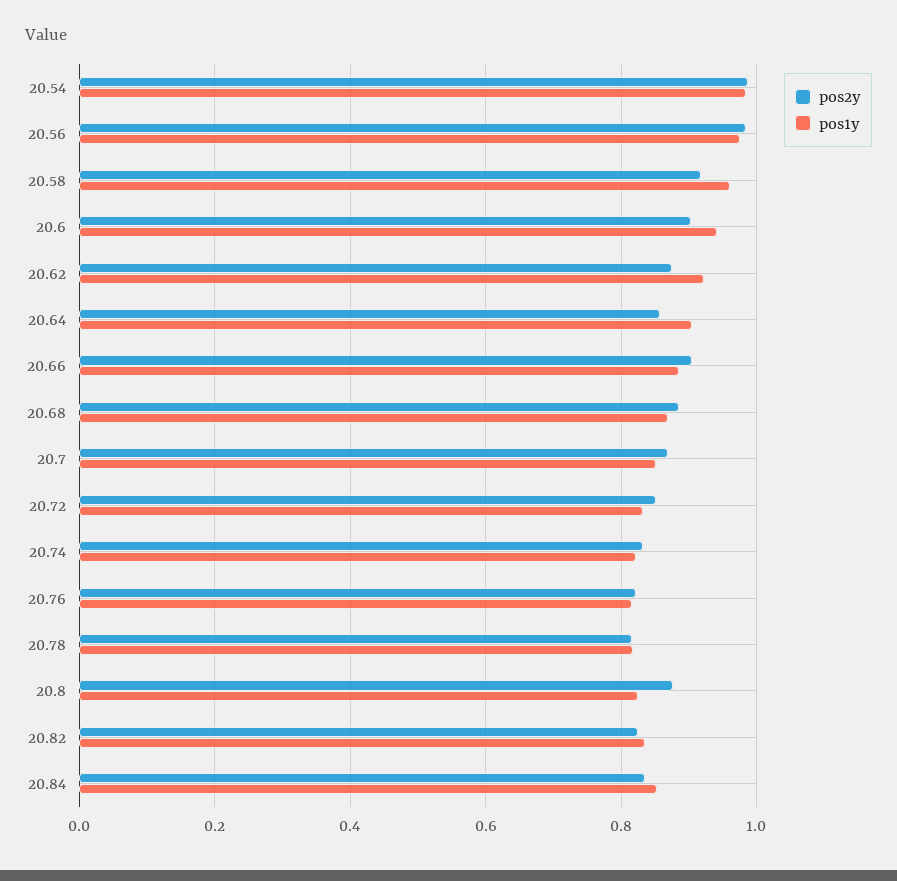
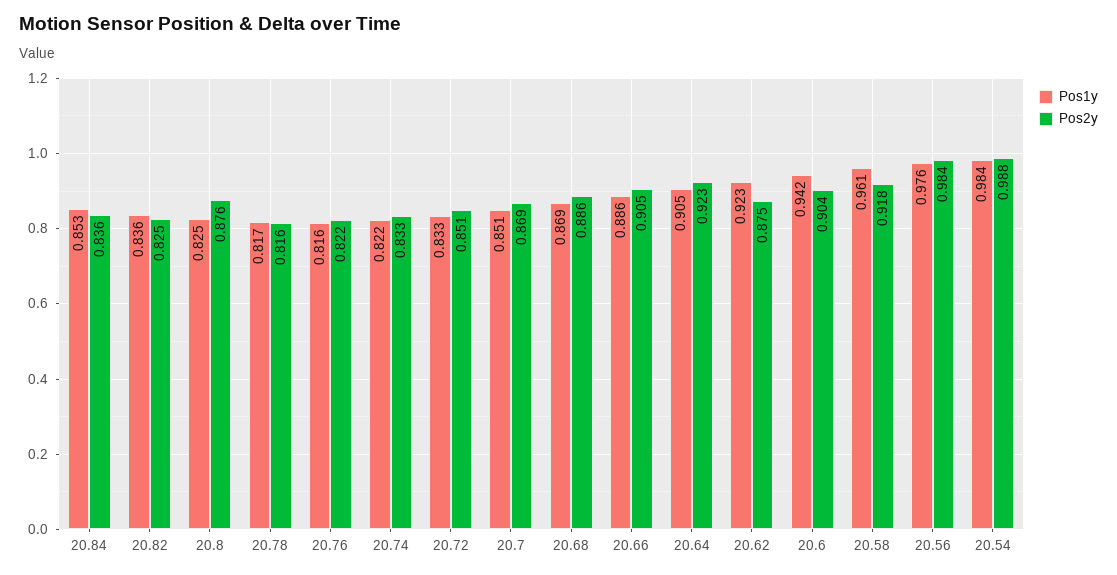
  {
    "pos2y": {
      "20.54": 0.988,
      "20.56": 0.984,
      "20.58": 0.918,
      "20.6": 0.904,
      "20.62": 0.875,
-     "20.64": 0.86,
+     "20.64": 0.923,
      "20.66": 0.905,
      "20.68": 0.886,
      "20.7": 0.869,
      "20.72": 0.851,
      "20.74": 0.833,
      "20.76": 0.822,
      "20.78": 0.816,
      "20.8": 0.876,
      "20.82": 0.825,
      "20.84": 0.836
    },
    "pos1y": {
      "20.54": 0.984,
      "20.56": 0.976,
      "20.58": 0.961,
      "20.6": 0.942,
      "20.62": 0.923,
      "20.64": 0.905,
      "20.66": 0.886,
      "20.68": 0.869,
      "20.7": 0.851,
      "20.72": 0.833,
      "20.74": 0.822,
      "20.76": 0.816,
      "20.78": 0.817,
      "20.8": 0.825,
      "20.82": 0.836,
      "20.84": 0.853
    }
  }

